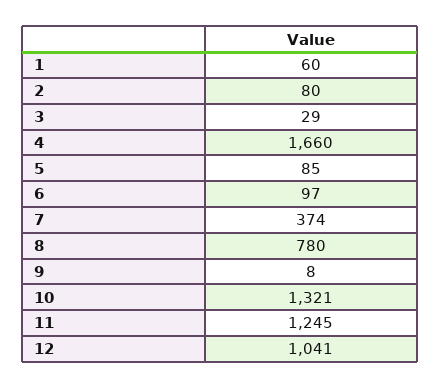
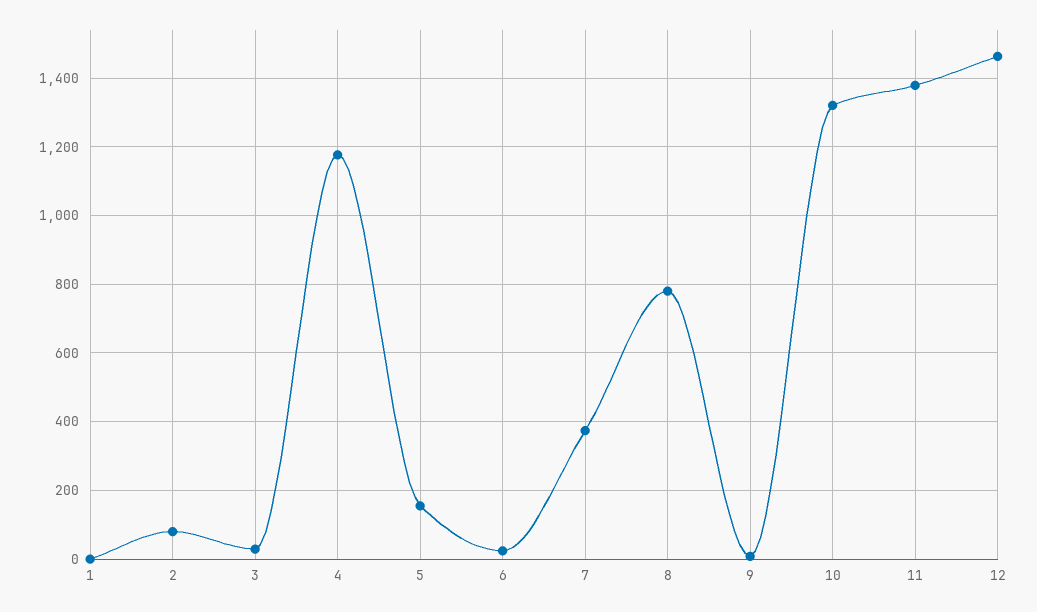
  {
-   "1": 60,
+   "1": 0,
    "2": 80,
    "3": 29,
-   "4": 1660,
+   "4": 1180,
-   "5": 85,
+   "5": 160,
-   "6": 97,
+   "6": 20,
    "7": 374,
    "8": 780,
    "9": 8,
    "10": 1321,
-   "11": 1245,
+   "11": 1380,
-   "12": 1041
+   "12": 1460
  }

